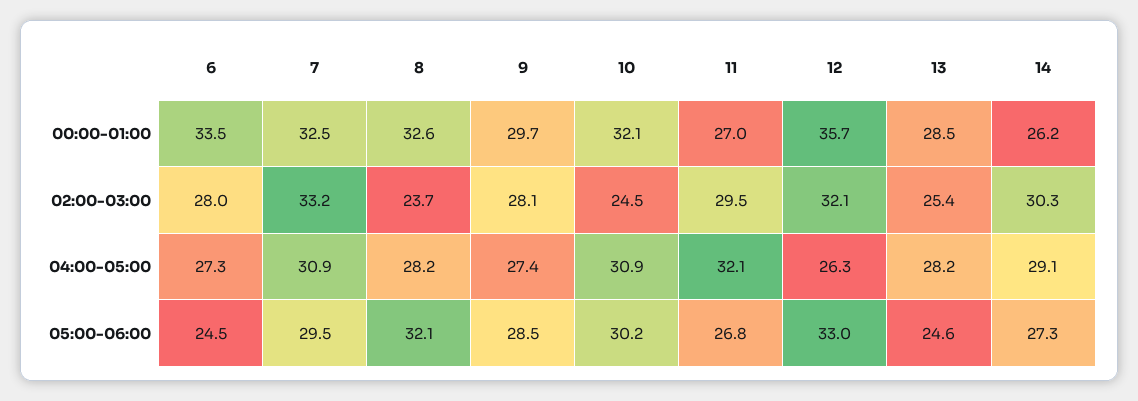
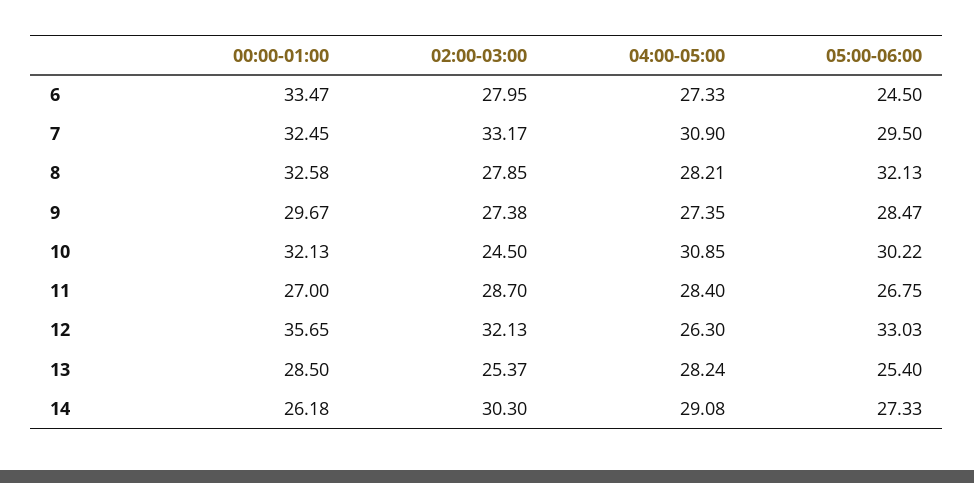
  {
    "6": {
      "00:00-01:00": 33.47,
      "02:00-03:00": 27.95,
      "04:00-05:00": 27.33,
      "05:00-06:00": 24.5
    },
    "7": {
      "00:00-01:00": 32.45,
      "02:00-03:00": 33.17,
      "04:00-05:00": 30.9,
      "05:00-06:00": 29.5
    },
    "8": {
      "00:00-01:00": 32.58,
-     "02:00-03:00": 23.7,
+     "02:00-03:00": 27.85,
      "04:00-05:00": 28.21,
      "05:00-06:00": 32.13
    },
    "9": {
      "00:00-01:00": 29.67,
-     "02:00-03:00": 28.1,
+     "02:00-03:00": 27.38,
      "04:00-05:00": 27.35,
      "05:00-06:00": 28.47
    },
    "10": {
      "00:00-01:00": 32.13,
      "02:00-03:00": 24.5,
      "04:00-05:00": 30.85,
      "05:00-06:00": 30.22
    },
    "11": {
      "00:00-01:00": 27,
-     "02:00-03:00": 29.5,
+     "02:00-03:00": 28.7,
-     "04:00-05:00": 32.1,
+     "04:00-05:00": 28.4,
      "05:00-06:00": 26.75
    },
    "12": {
      "00:00-01:00": 35.65,
      "02:00-03:00": 32.13,
      "04:00-05:00": 26.3,
      "05:00-06:00": 33.03
    },
    "13": {
      "00:00-01:00": 28.5,
      "02:00-03:00": 25.37,
      "04:00-05:00": 28.24,
-     "05:00-06:00": 24.6
+     "05:00-06:00": 25.4
    },
    "14": {
      "00:00-01:00": 26.18,
      "02:00-03:00": 30.3,
      "04:00-05:00": 29.08,
      "05:00-06:00": 27.33
    }
  }

